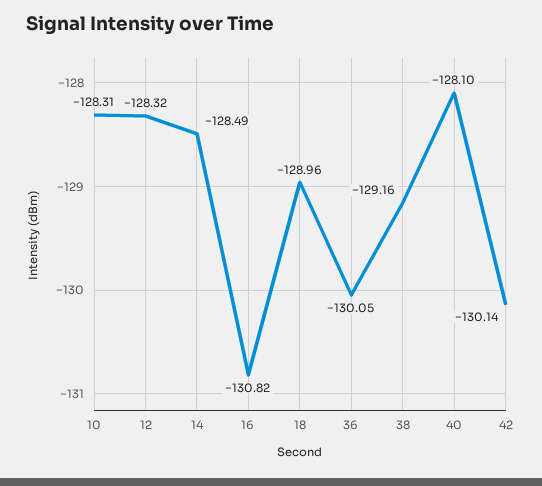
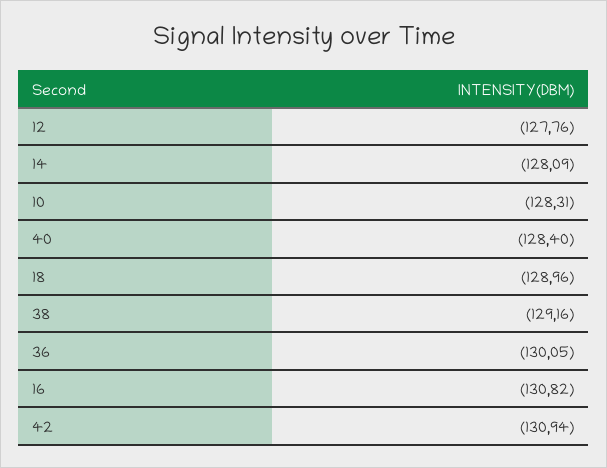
  {
    "10": -128.31,
-   "12": -128.32,
+   "12": -127.76,
-   "14": -128.49,
+   "14": -128.09,
    "16": -130.82,
    "18": -128.96,
    "36": -130.05,
    "38": -129.16,
-   "40": -128.1,
+   "40": -128.4,
-   "42": -130.14
+   "42": -130.94
  }

